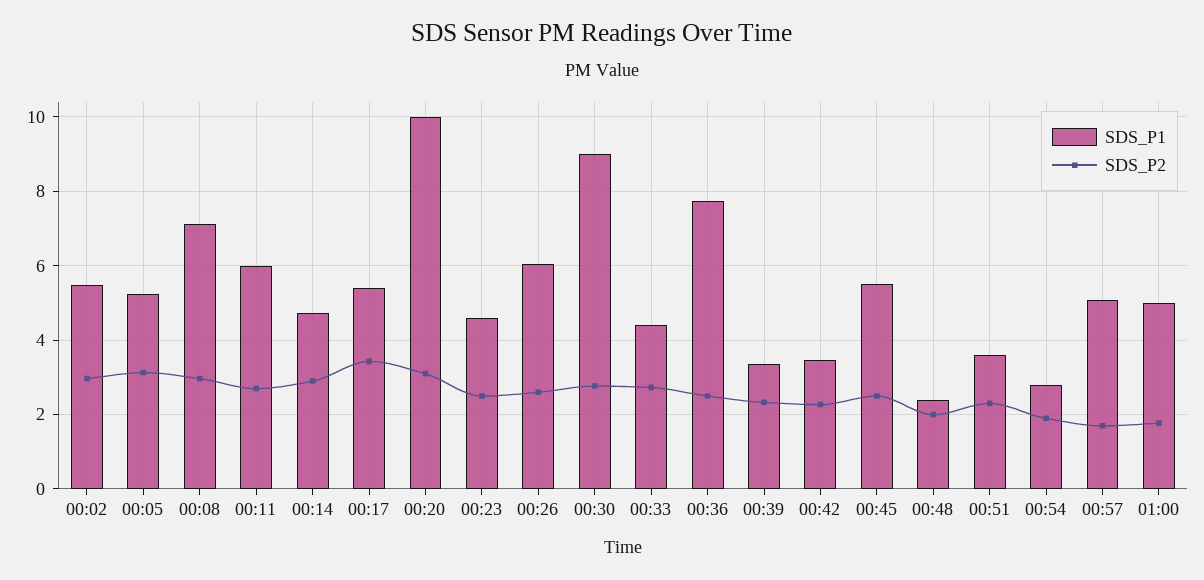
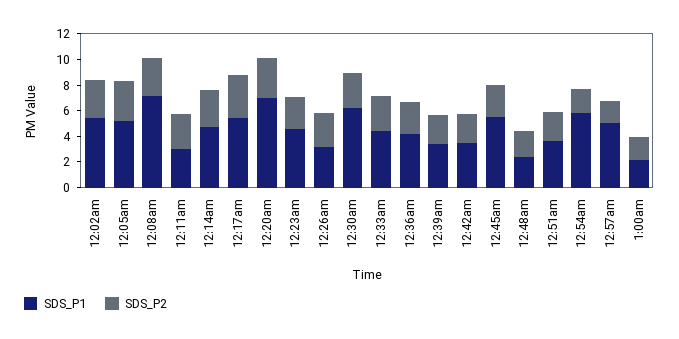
  {
    "SDS_P1": {
      "00:02": 5.4,
      "00:05": 5.2,
      "00:08": 7.2,
-     "00:11": 6,
+     "00:11": 3,
      "00:14": 4.8,
      "00:17": 5.4,
-     "00:20": 10,
+     "00:20": 7,
      "00:23": 4.6,
-     "00:26": 6,
+     "00:26": 3,
-     "00:30": 9,
+     "00:30": 6,
      "00:33": 4.4,
-     "00:36": 7.8,
+     "00:36": 4,
      "00:39": 3.4,
      "00:42": 3.4,
      "00:45": 5.6,
      "00:48": 2.4,
      "00:51": 3.6,
-     "00:54": 2.8,
+     "00:54": 6,
      "00:57": 5,
-     "01:00": 5
+     "01:00": 2
    },
    "SDS_P2": {
      "00:02": 3,
      "00:05": 3.2,
      "00:08": 3,
      "00:11": 2.8,
      "00:14": 3,
      "00:17": 3.4,
      "00:20": 3.2,
      "00:23": 2.6,
      "00:26": 2.6,
      "00:30": 2.8,
      "00:33": 2.8,
      "00:36": 2.6,
      "00:39": 2.4,
      "00:42": 2.2,
      "00:45": 2.6,
      "00:48": 2,
      "00:51": 2.4,
      "00:54": 2,
      "00:57": 1.8,
      "01:00": 1.8
    }
  }

